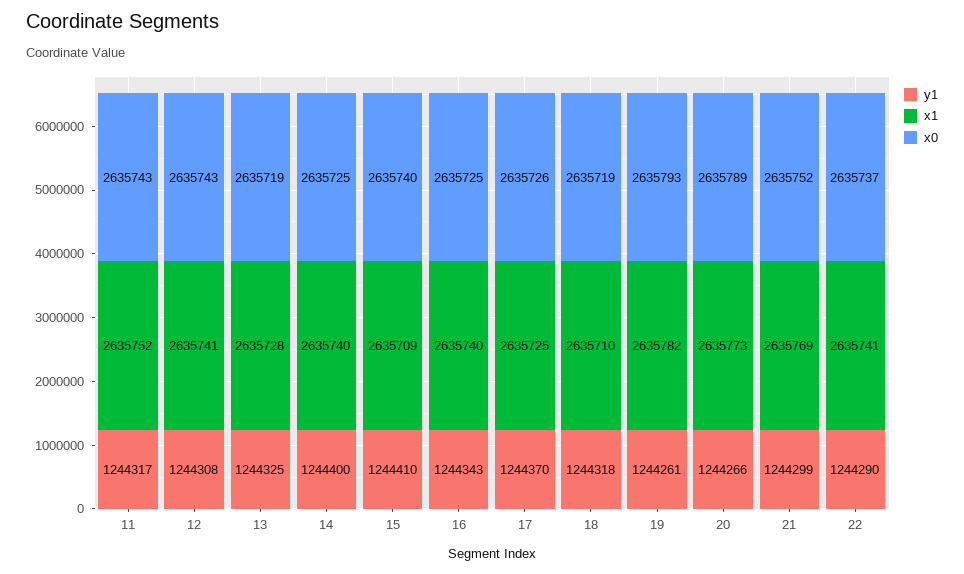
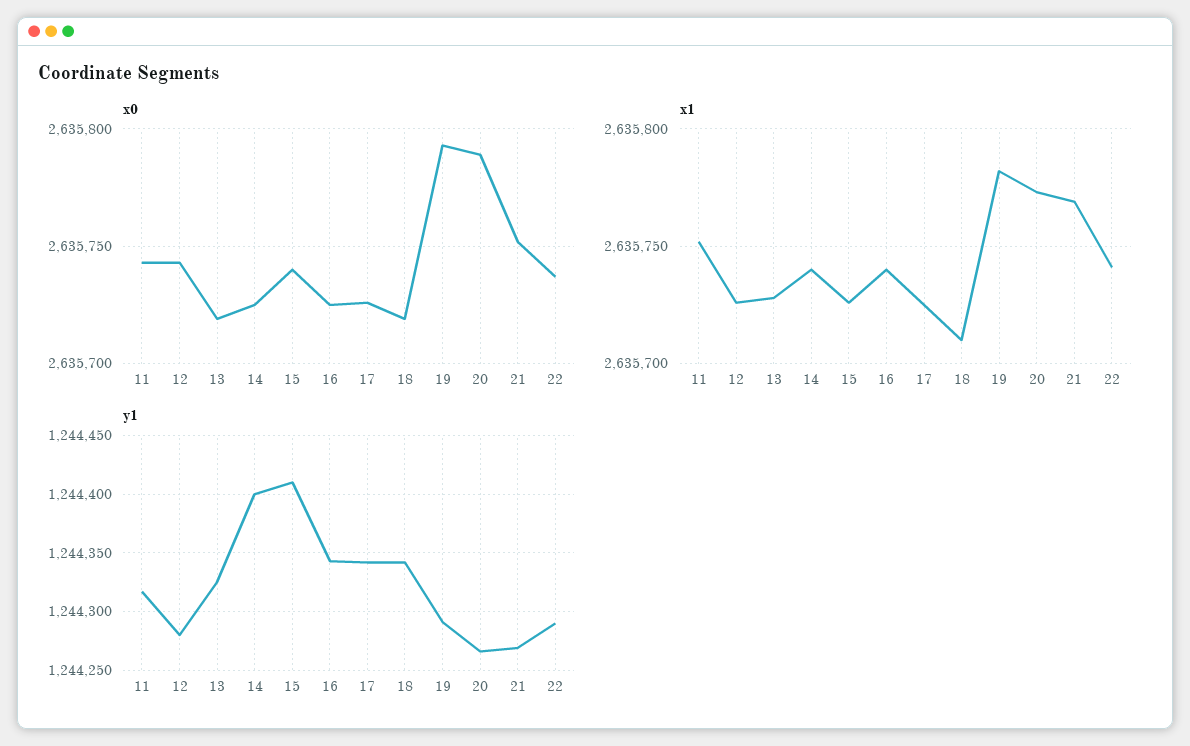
  {
    "y1": {
      "11": 1244317,
-     "12": 1244308,
+     "12": 1244280,
      "13": 1244325,
      "14": 1244400,
      "15": 1244410,
      "16": 1244343,
-     "17": 1244370,
+     "17": 1244340,
-     "18": 1244318,
+     "18": 1244340,
-     "19": 1244261,
+     "19": 1244290,
      "20": 1244266,
-     "21": 1244299,
+     "21": 1244270,
      "22": 1244290
    },
    "x1": {
      "11": 2635752,
-     "12": 2635741,
+     "12": 2635725,
      "13": 2635728,
      "14": 2635740,
-     "15": 2635709,
+     "15": 2635725,
      "16": 2635740,
      "17": 2635725,
      "18": 2635710,
      "19": 2635782,
      "20": 2635773,
      "21": 2635769,
      "22": 2635741
    },
    "x0": {
      "11": 2635743,
      "12": 2635743,
      "13": 2635719,
      "14": 2635725,
      "15": 2635740,
      "16": 2635725,
      "17": 2635726,
      "18": 2635719,
      "19": 2635793,
      "20": 2635789,
      "21": 2635752,
      "22": 2635737
    }
  }

